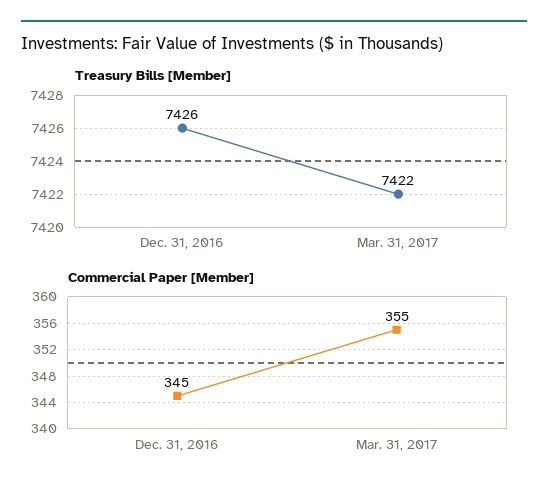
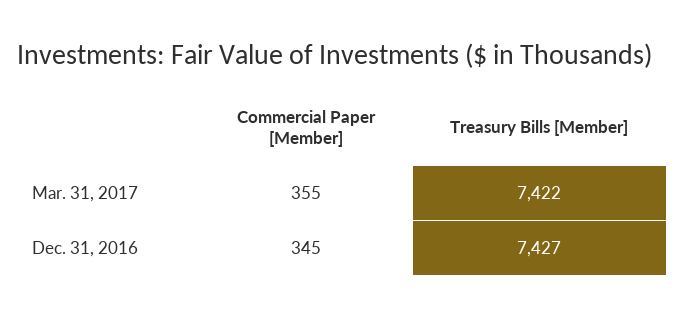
  {
    "Treasury Bills [Member]": {
-     "Dec. 31, 2016": 7426,
+     "Dec. 31, 2016": 7427,
      "Mar. 31, 2017": 7422
    },
    "Commercial Paper [Member]": {
      "Dec. 31, 2016": 345,
      "Mar. 31, 2017": 355
    }
  }

